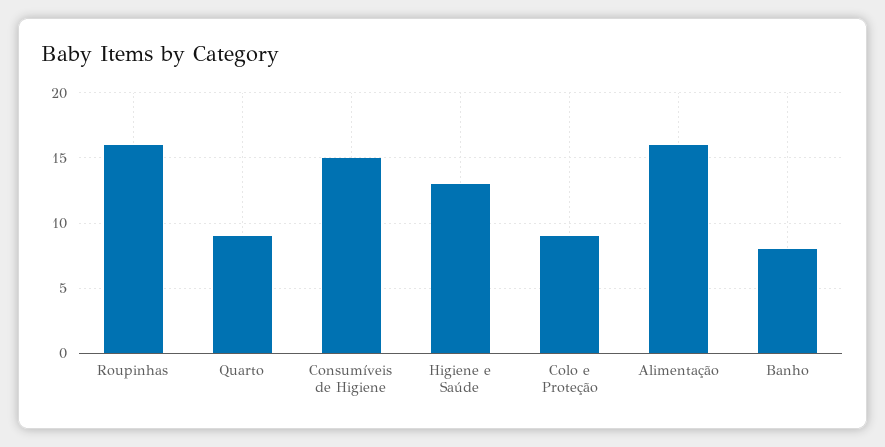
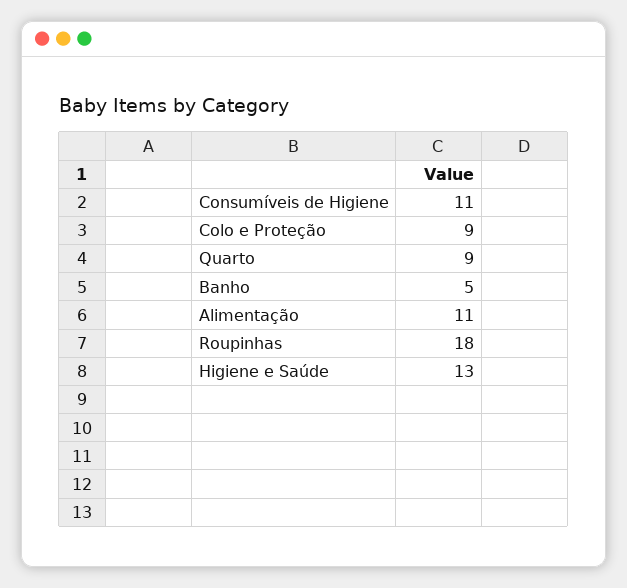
  {
-   "Roupinhas": 16,
+   "Roupinhas": 18,
    "Quarto": 9,
-   "Consumíveis de Higiene": 15,
+   "Consumíveis de Higiene": 11,
    "Higiene e Saúde": 13,
    "Colo e Proteção": 9,
-   "Alimentação": 16,
+   "Alimentação": 11,
-   "Banho": 8
+   "Banho": 5
  }

